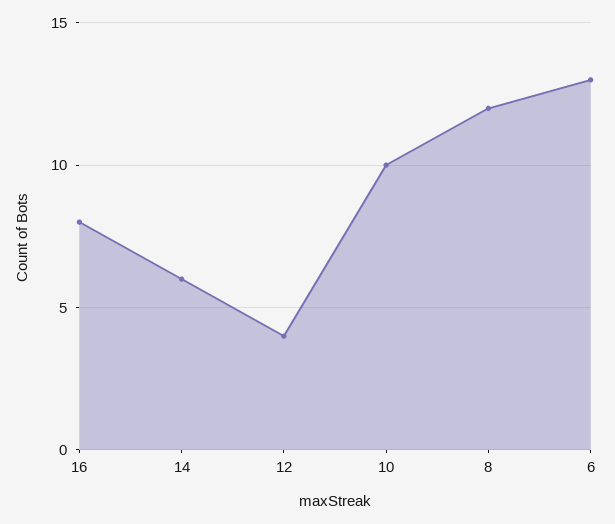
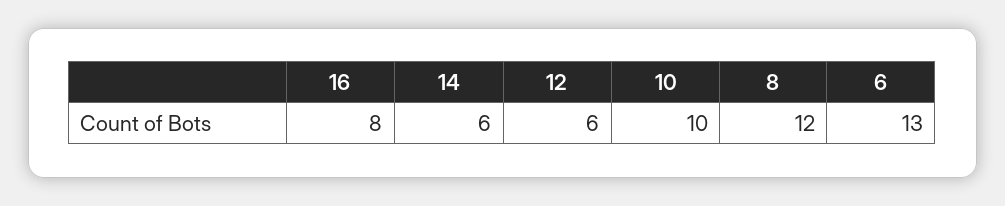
  {
    "16": 8,
    "14": 6,
-   "12": 4,
+   "12": 6,
    "10": 10,
    "8": 12,
    "6": 13
  }

